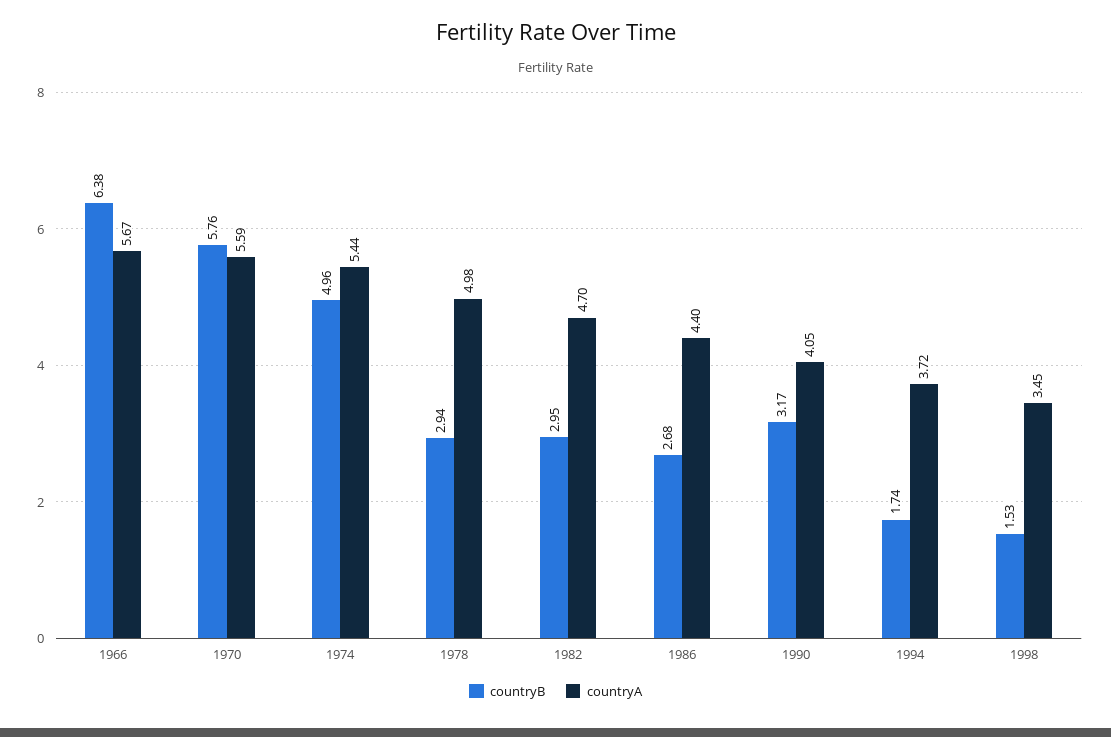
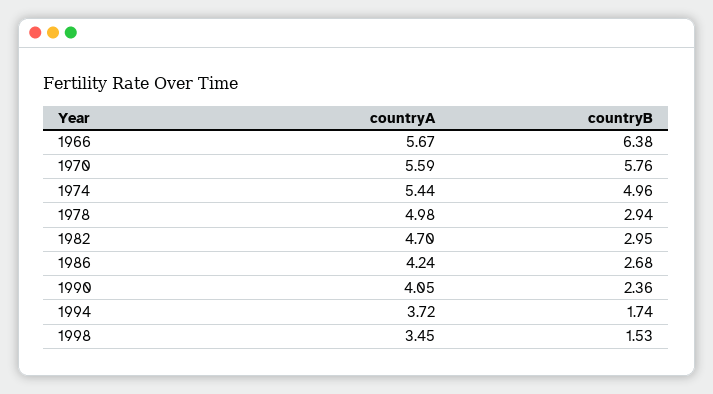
  {
    "countryB": {
      "1966": 6.38,
      "1970": 5.76,
      "1974": 4.96,
      "1978": 2.94,
      "1982": 2.95,
      "1986": 2.68,
-     "1990": 3.17,
+     "1990": 2.36,
      "1994": 1.74,
      "1998": 1.53
    },
    "countryA": {
      "1966": 5.67,
      "1970": 5.59,
      "1974": 5.44,
      "1978": 4.98,
      "1982": 4.7,
-     "1986": 4.4,
+     "1986": 4.24,
      "1990": 4.05,
      "1994": 3.72,
      "1998": 3.45
    }
  }

